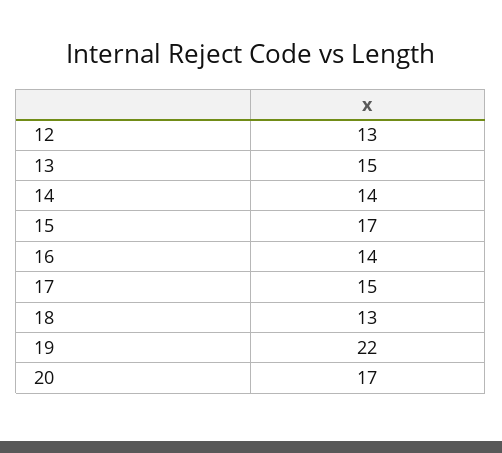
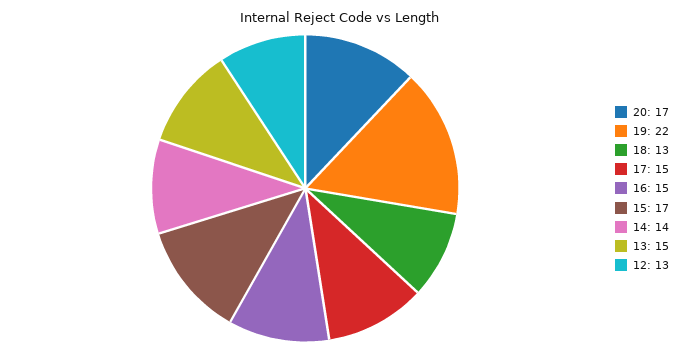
  {
    "12": 13,
    "13": 15,
    "14": 14,
    "15": 17,
-   "16": 14,
+   "16": 15,
    "17": 15,
    "18": 13,
    "19": 22,
    "20": 17
  }

